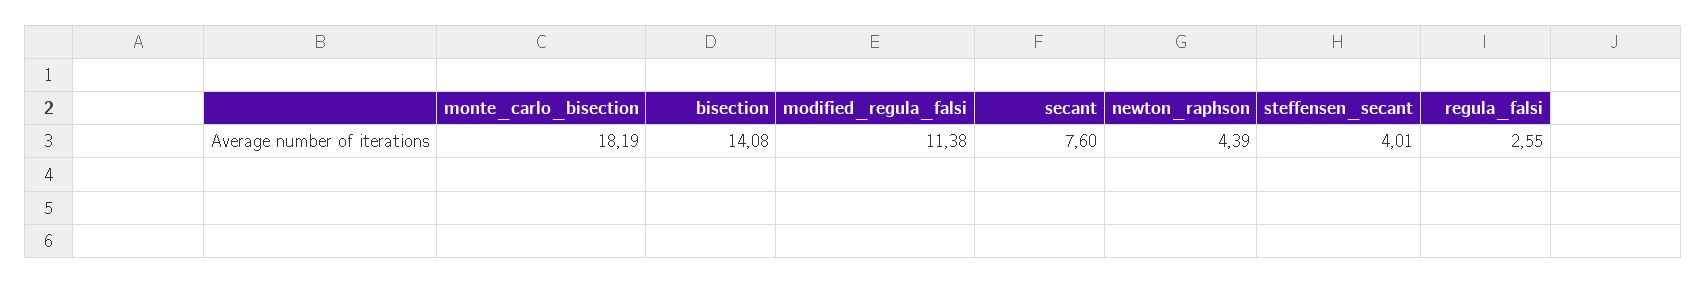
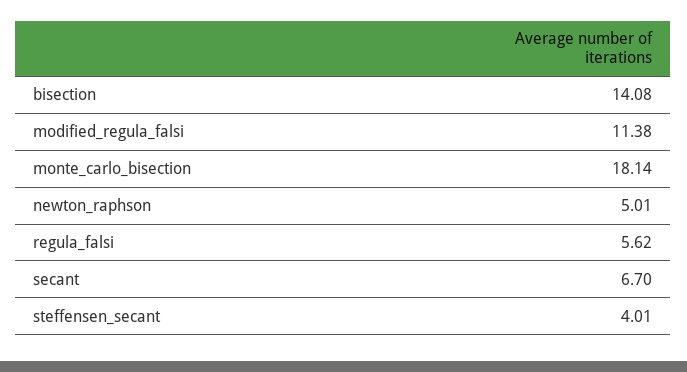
  {
-   "monte_carlo_bisection": 18.19,
+   "monte_carlo_bisection": 18.14,
    "bisection": 14.08,
    "modified_regula_falsi": 11.38,
-   "secant": 7.6,
+   "secant": 6.7,
-   "newton_raphson": 4.39,
+   "newton_raphson": 5.01,
    "steffensen_secant": 4.01,
-   "regula_falsi": 2.55
+   "regula_falsi": 5.62
  }

